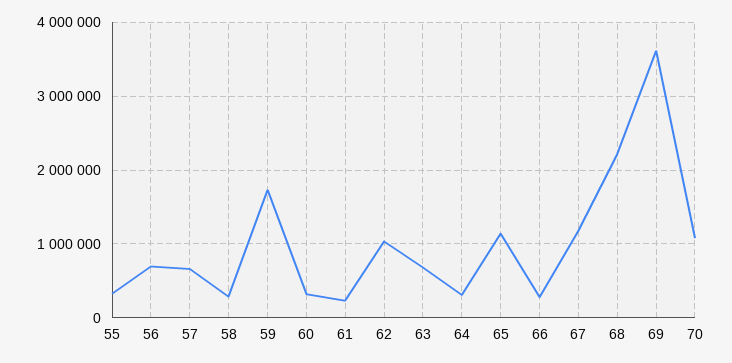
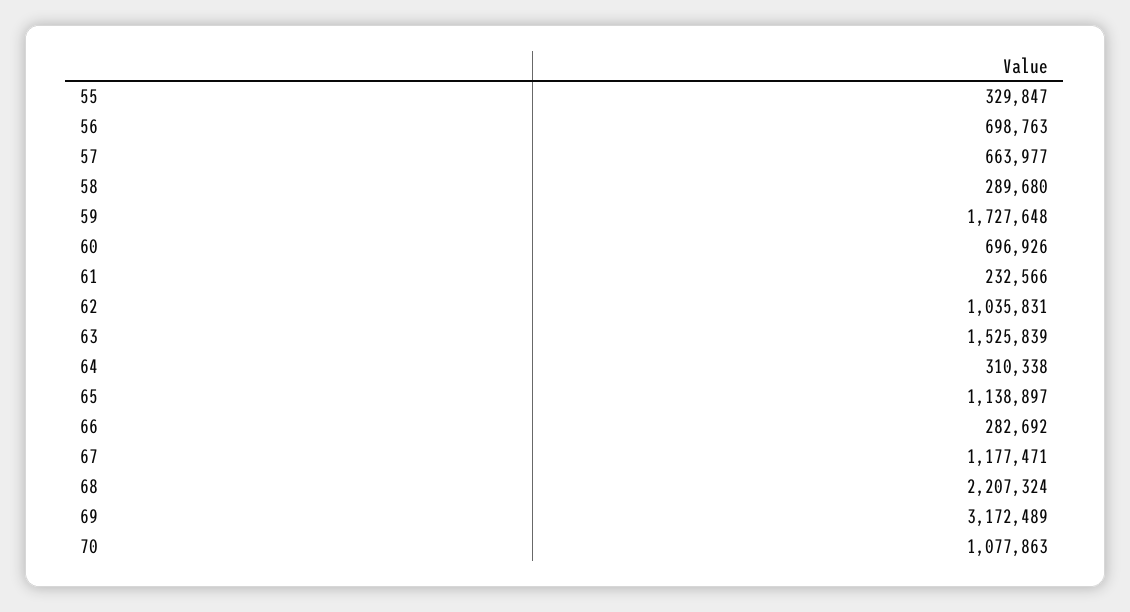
  {
    "55": 329847,
    "56": 698763,
    "57": 663977,
    "58": 289680,
    "59": 1727648,
-   "60": 300000,
+   "60": 696926,
    "61": 232566,
    "62": 1035831,
-   "63": 700000,
+   "63": 1525839,
    "64": 310338,
    "65": 1138897,
    "66": 282692,
    "67": 1177471,
    "68": 2207324,
-   "69": 3600000,
+   "69": 3172489,
    "70": 1077863
  }

